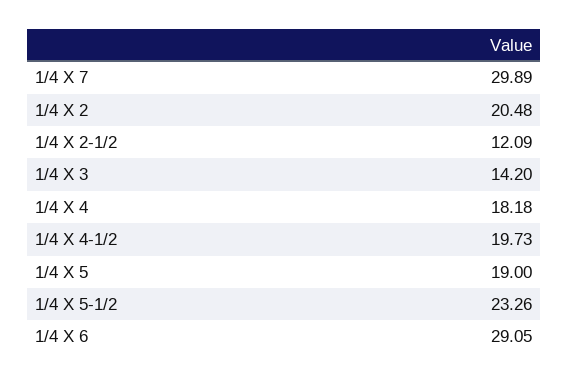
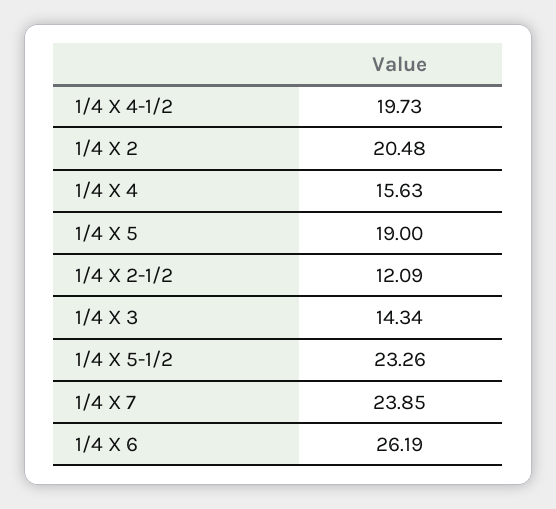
  {
-   "1/4 X 7": 29.89,
+   "1/4 X 7": 23.85,
    "1/4 X 2": 20.48,
    "1/4 X 2-1/2": 12.09,
-   "1/4 X 3": 14.2,
+   "1/4 X 3": 14.34,
-   "1/4 X 4": 18.18,
+   "1/4 X 4": 15.63,
    "1/4 X 4-1/2": 19.73,
    "1/4 X 5": 19,
    "1/4 X 5-1/2": 23.26,
-   "1/4 X 6": 29.05
+   "1/4 X 6": 26.19
  }

